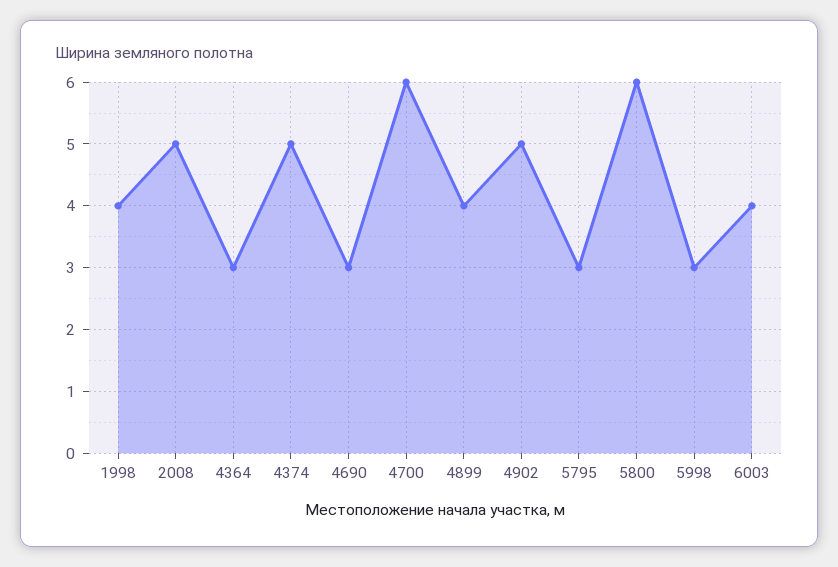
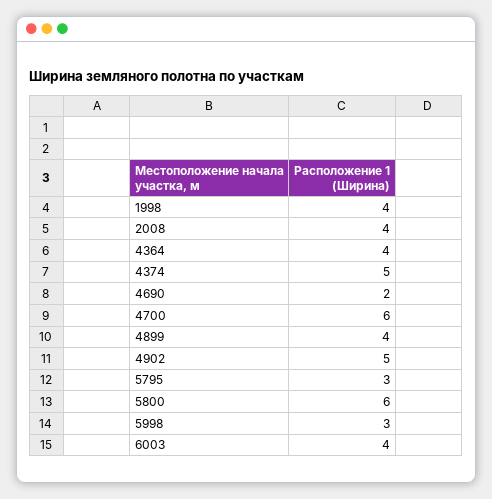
  {
    "1998": 4,
-   "2008": 5,
+   "2008": 4,
-   "4364": 3,
+   "4364": 4,
    "4374": 5,
-   "4690": 3,
+   "4690": 2,
    "4700": 6,
    "4899": 4,
    "4902": 5,
    "5795": 3,
    "5800": 6,
    "5998": 3,
    "6003": 4
  }

